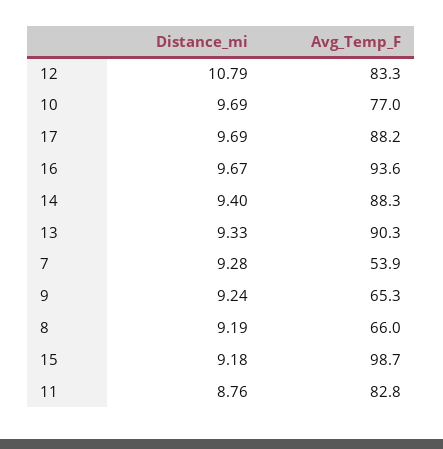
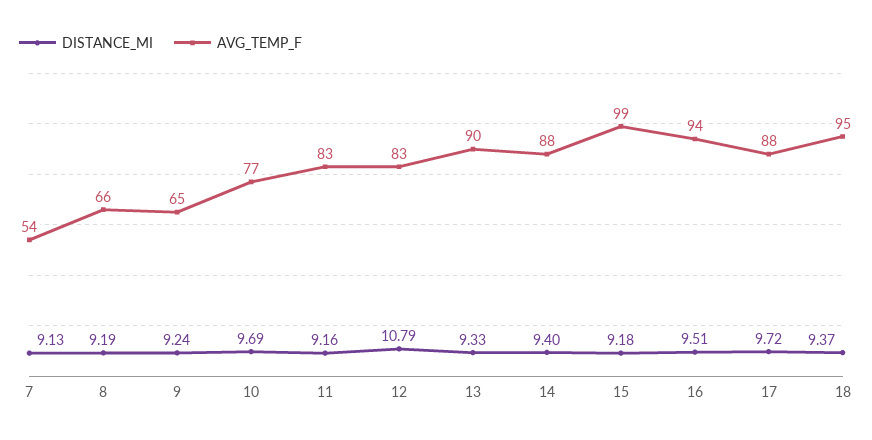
  {
    "Distance_mi": {
      "12": 10.79,
      "10": 9.69,
-     "17": 9.69,
+     "17": 9.72,
-     "16": 9.67,
+     "16": 9.51,
      "14": 9.4,
      "13": 9.33,
-     "7": 9.28,
+     "7": 9.13,
      "9": 9.24,
      "8": 9.19,
      "15": 9.18,
-     "11": 8.76
+     "11": 9.16,
+     "18": 9.37
    },
    "Avg_Temp_F": {
      "12": 83.3,
      "10": 77,
      "17": 88.2,
      "16": 93.6,
      "14": 88.3,
      "13": 90.3,
      "7": 53.9,
      "9": 65.3,
      "8": 66,
      "15": 98.7,
-     "11": 82.8
+     "11": 82.8,
+     "18": 95
    }
  }

